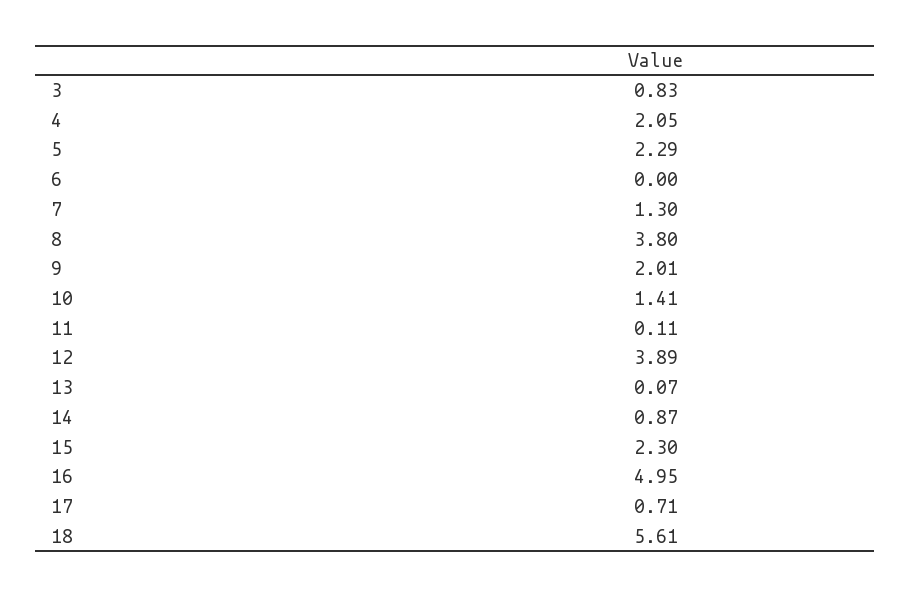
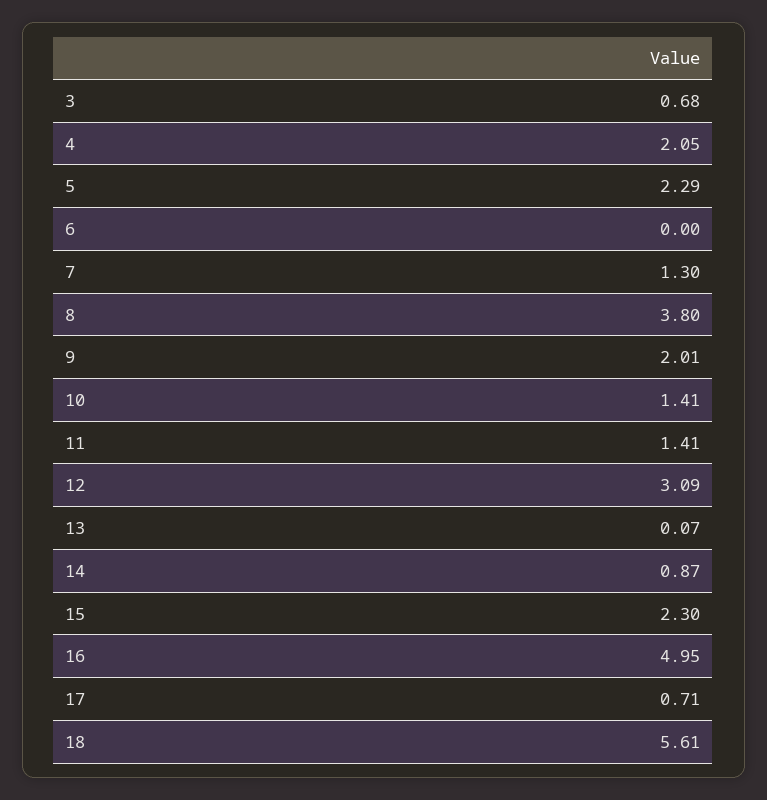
  {
-   "3": 0.83,
+   "3": 0.68,
    "4": 2.05,
    "5": 2.29,
    "6": 0,
    "7": 1.3,
    "8": 3.8,
    "9": 2.01,
    "10": 1.41,
-   "11": 0.11,
+   "11": 1.41,
-   "12": 3.89,
+   "12": 3.09,
    "13": 0.07,
    "14": 0.87,
    "15": 2.3,
    "16": 4.95,
    "17": 0.71,
    "18": 5.61
  }

